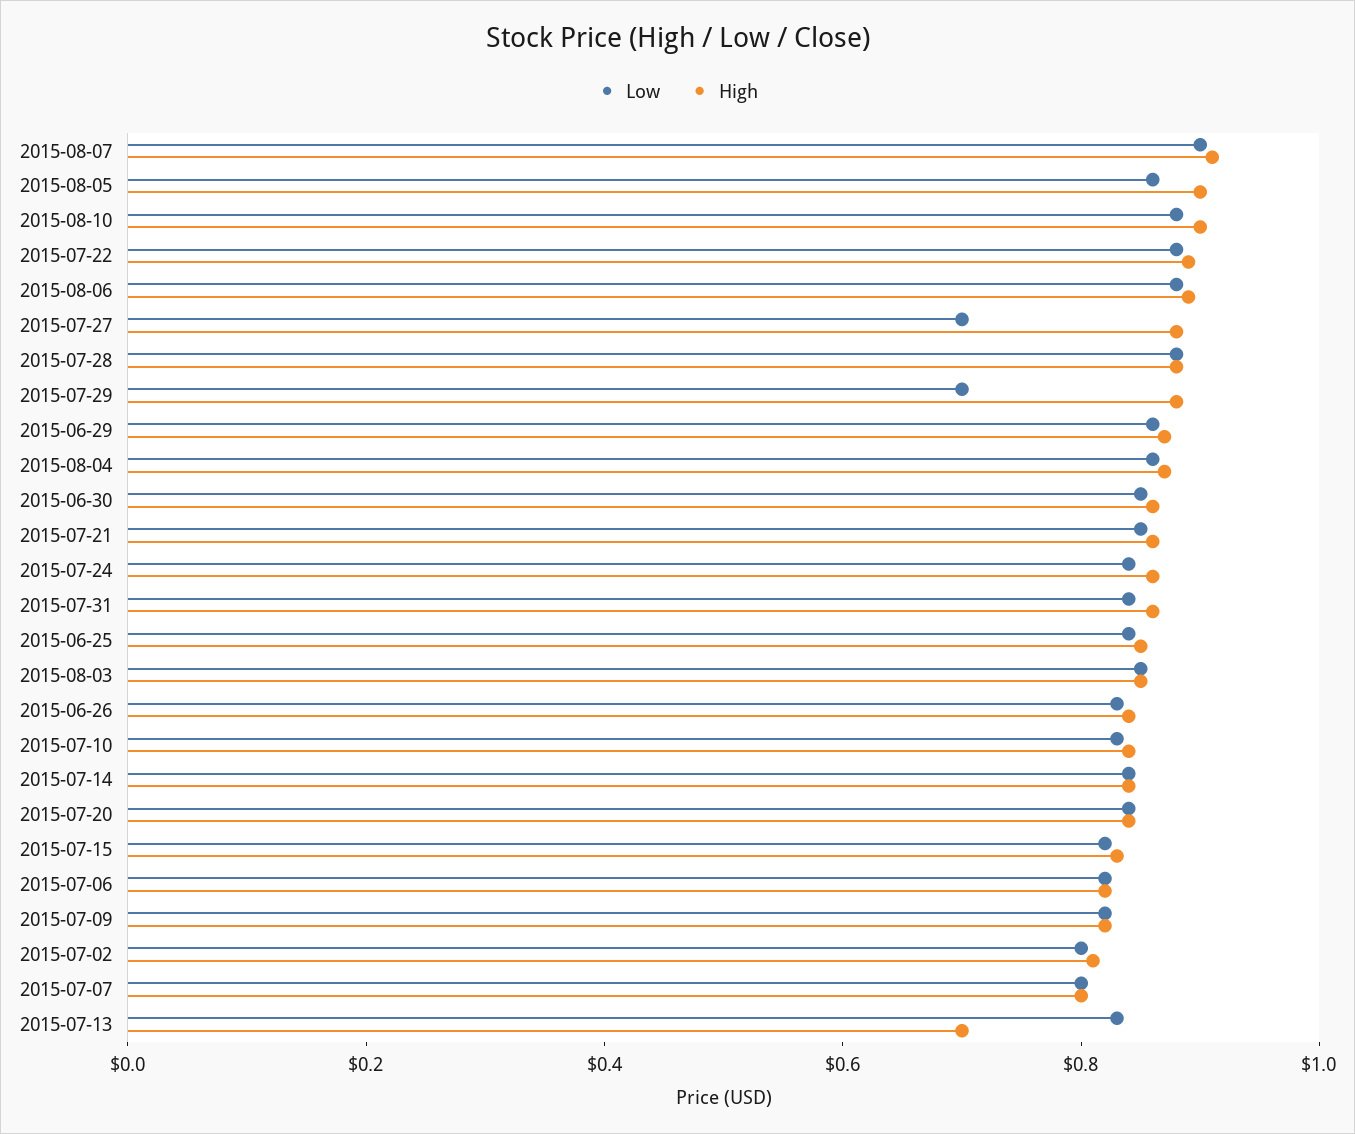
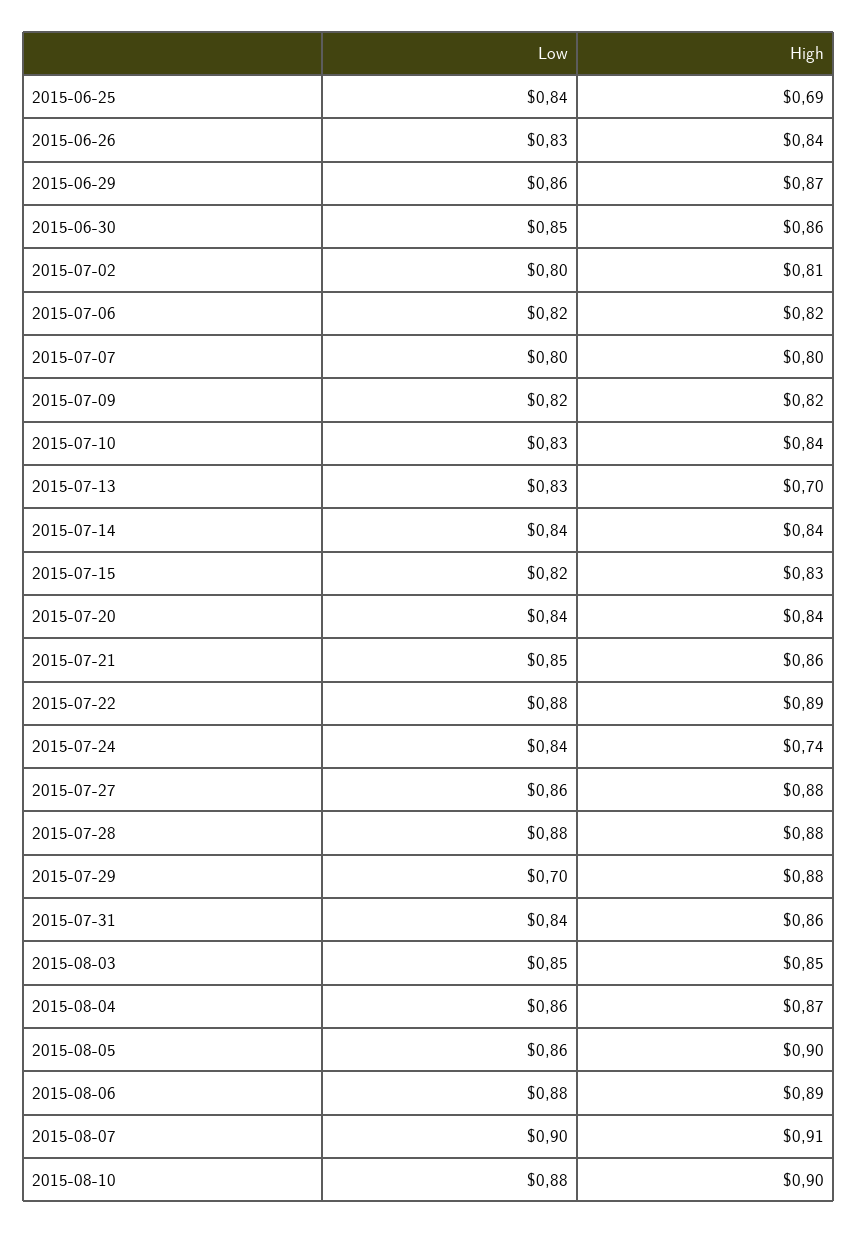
  {
    "Low": {
      "2015-08-07": 0.9,
      "2015-08-05": 0.86,
      "2015-08-10": 0.88,
      "2015-07-22": 0.88,
      "2015-08-06": 0.88,
-     "2015-07-27": 0.7,
+     "2015-07-27": 0.86,
      "2015-07-28": 0.88,
      "2015-07-29": 0.7,
      "2015-06-29": 0.86,
      "2015-08-04": 0.86,
      "2015-06-30": 0.85,
      "2015-07-21": 0.85,
      "2015-07-24": 0.84,
      "2015-07-31": 0.84,
      "2015-06-25": 0.84,
      "2015-08-03": 0.85,
      "2015-06-26": 0.83,
      "2015-07-10": 0.83,
      "2015-07-14": 0.84,
      "2015-07-20": 0.84,
      "2015-07-15": 0.82,
      "2015-07-06": 0.82,
      "2015-07-09": 0.82,
      "2015-07-02": 0.8,
      "2015-07-07": 0.8,
      "2015-07-13": 0.83
    },
    "High": {
      "2015-08-07": 0.91,
      "2015-08-05": 0.9,
      "2015-08-10": 0.9,
      "2015-07-22": 0.89,
      "2015-08-06": 0.89,
      "2015-07-27": 0.88,
      "2015-07-28": 0.88,
      "2015-07-29": 0.88,
      "2015-06-29": 0.87,
      "2015-08-04": 0.87,
      "2015-06-30": 0.86,
      "2015-07-21": 0.86,
-     "2015-07-24": 0.85,
+     "2015-07-24": 0.74,
      "2015-07-31": 0.86,
-     "2015-06-25": 0.85,
+     "2015-06-25": 0.69,
      "2015-08-03": 0.85,
      "2015-06-26": 0.84,
      "2015-07-10": 0.84,
      "2015-07-14": 0.84,
      "2015-07-20": 0.84,
      "2015-07-15": 0.83,
      "2015-07-06": 0.82,
      "2015-07-09": 0.82,
      "2015-07-02": 0.81,
      "2015-07-07": 0.8,
      "2015-07-13": 0.7
    }
  }

